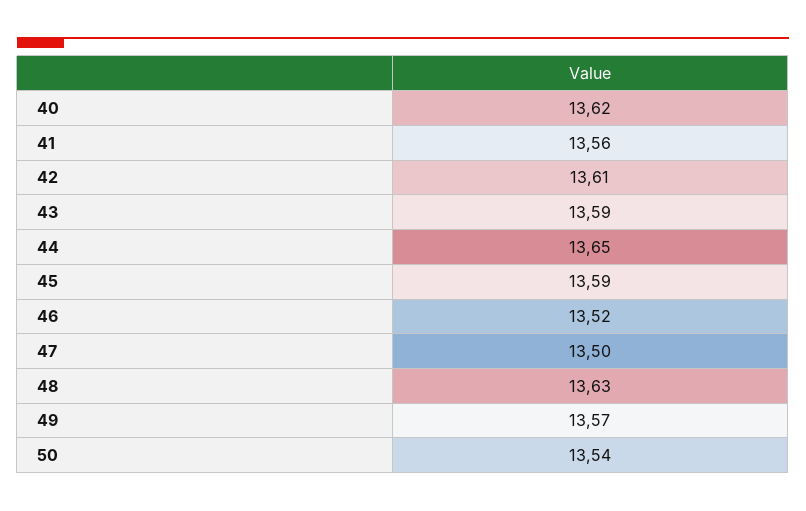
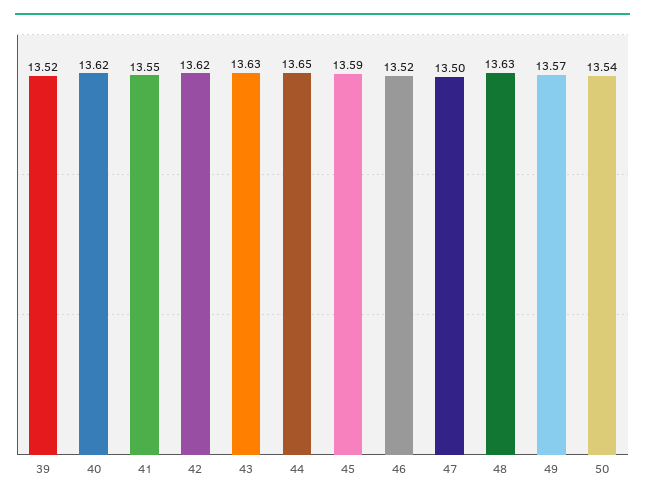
  {
    "40": 13.62,
-   "41": 13.56,
+   "41": 13.55,
-   "42": 13.61,
+   "42": 13.62,
-   "43": 13.59,
+   "43": 13.63,
    "44": 13.65,
    "45": 13.59,
    "46": 13.52,
    "47": 13.5,
    "48": 13.63,
    "49": 13.57,
-   "50": 13.54
+   "50": 13.54,
+   "39": 13.52
  }

